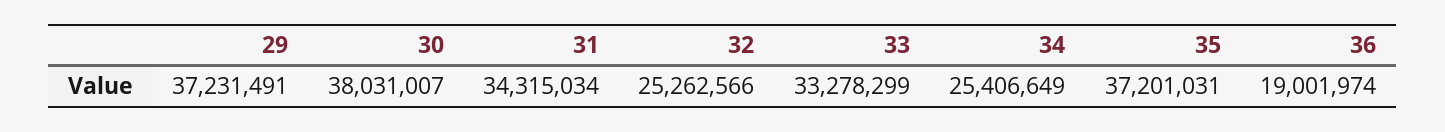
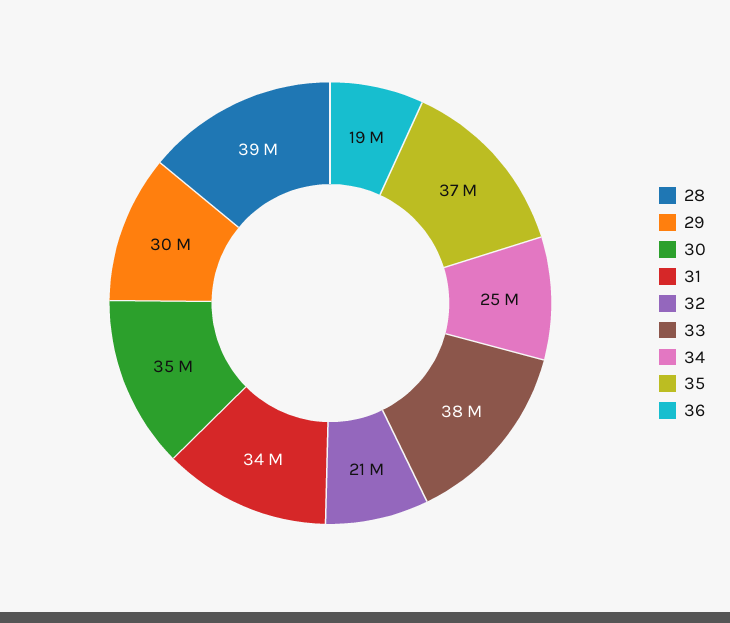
  {
-   "29": 37231491,
+   "29": 30000000,
-   "30": 38031007,
+   "30": 35000000,
    "31": 34315034,
-   "32": 25262566,
+   "32": 21000000,
-   "33": 33278299,
+   "33": 38000000,
    "34": 25406649,
    "35": 37201031,
-   "36": 19001974
+   "36": 19001974,
+   "28": 39000000
  }

